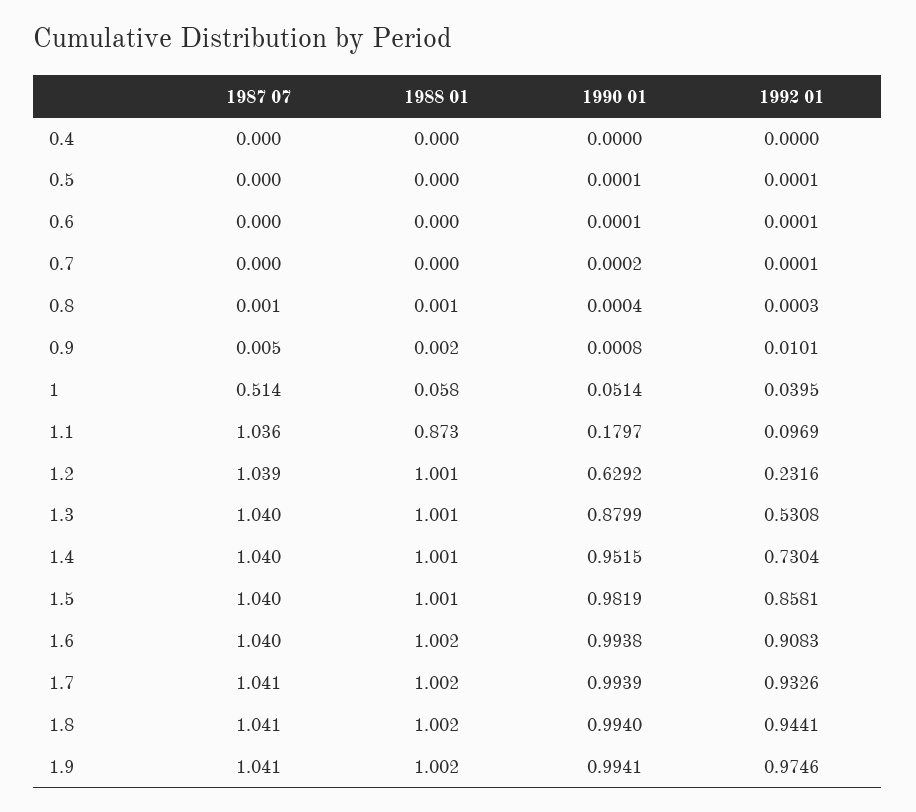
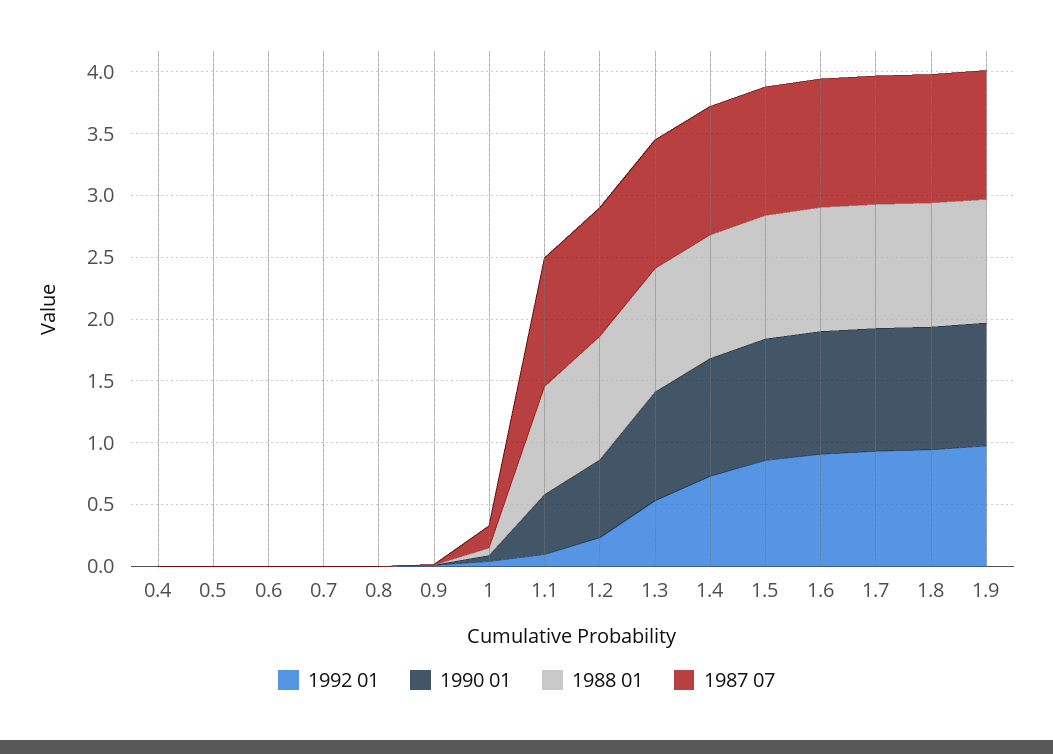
  {
    "1987 07": {
      "0.4": 0,
      "0.5": 0,
      "0.6": 0,
      "0.7": 0,
      "0.8": 0.001,
      "0.9": 0.005,
-     "1": 0.514,
+     "1": 0.2,
      "1.1": 1.036,
      "1.2": 1.039,
      "1.3": 1.04,
      "1.4": 1.04,
      "1.5": 1.04,
      "1.6": 1.04,
      "1.7": 1.041,
      "1.8": 1.041,
      "1.9": 1.041
    },
    "1988 01": {
      "0.4": 0,
      "0.5": 0,
      "0.6": 0,
      "0.7": 0,
      "0.8": 0.001,
      "0.9": 0.002,
      "1": 0.058,
      "1.1": 0.873,
      "1.2": 1.001,
      "1.3": 1.001,
      "1.4": 1.001,
      "1.5": 1.001,
      "1.6": 1.002,
      "1.7": 1.002,
      "1.8": 1.002,
      "1.9": 1.002
    },
    "1990 01": {
      "0.4": 0,
      "0.5": 0.0001,
      "0.6": 0.0001,
      "0.7": 0.0002,
      "0.8": 0.0004,
      "0.9": 0.0008,
      "1": 0.0514,
-     "1.1": 0.1797,
+     "1.1": 0.5,
      "1.2": 0.6292,
      "1.3": 0.8799,
      "1.4": 0.9515,
      "1.5": 0.9819,
      "1.6": 0.9938,
      "1.7": 0.9939,
      "1.8": 0.994,
      "1.9": 0.9941
    },
    "1992 01": {
      "0.4": 0,
      "0.5": 0.0001,
      "0.6": 0.0001,
      "0.7": 0.0001,
      "0.8": 0.0003,
      "0.9": 0.0101,
      "1": 0.0395,
      "1.1": 0.0969,
      "1.2": 0.2316,
      "1.3": 0.5308,
      "1.4": 0.7304,
      "1.5": 0.8581,
      "1.6": 0.9083,
      "1.7": 0.9326,
      "1.8": 0.9441,
      "1.9": 0.9746
    }
  }

